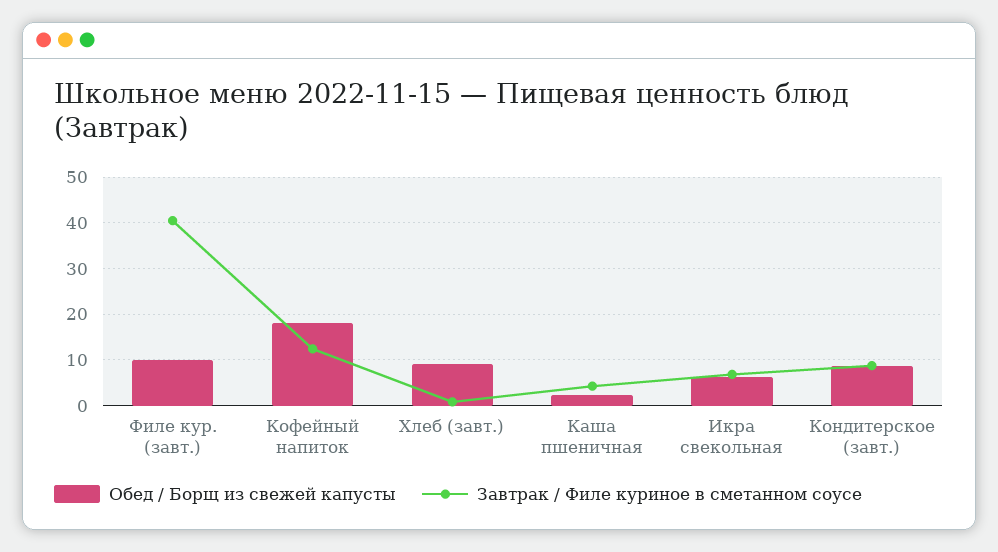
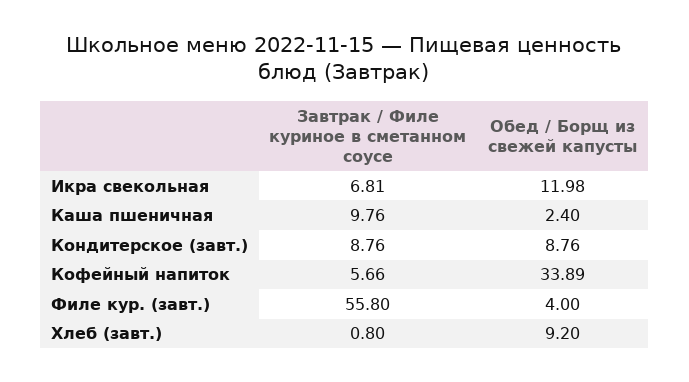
  {
    "Обед / Борщ из свежей капусты": {
-     "Филе кур. (завт.)": 10,
+     "Филе кур. (завт.)": 4,
-     "Кофейный напиток": 18,
+     "Кофейный напиток": 33.89,
      "Хлеб (завт.)": 9.2,
      "Каша пшеничная": 2.4,
-     "Икра свекольная": 6,
+     "Икра свекольная": 11.98,
      "Кондитерское (завт.)": 8.76
    },
    "Завтрак / Филе куриное в сметанном соусе": {
-     "Филе кур. (завт.)": 40,
+     "Филе кур. (завт.)": 55.8,
-     "Кофейный напиток": 12,
+     "Кофейный напиток": 5.66,
      "Хлеб (завт.)": 0.8,
-     "Каша пшеничная": 4,
+     "Каша пшеничная": 9.76,
      "Икра свекольная": 6.81,
      "Кондитерское (завт.)": 8.76
    }
  }

